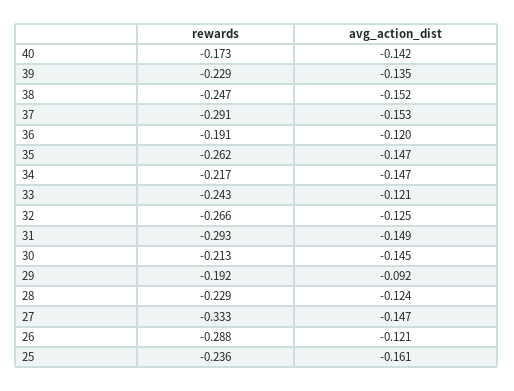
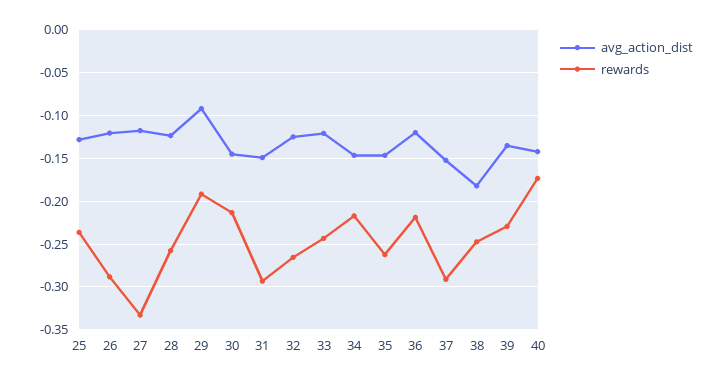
  {
    "rewards": {
      "40": -0.173,
      "39": -0.229,
      "38": -0.247,
      "37": -0.291,
-     "36": -0.191,
+     "36": -0.22,
      "35": -0.262,
      "34": -0.217,
      "33": -0.243,
      "32": -0.266,
      "31": -0.293,
      "30": -0.213,
      "29": -0.192,
-     "28": -0.229,
+     "28": -0.26,
      "27": -0.333,
      "26": -0.288,
      "25": -0.236
    },
    "avg_action_dist": {
      "40": -0.142,
      "39": -0.135,
-     "38": -0.152,
+     "38": -0.18,
      "37": -0.153,
      "36": -0.12,
      "35": -0.147,
      "34": -0.147,
      "33": -0.121,
      "32": -0.125,
      "31": -0.149,
      "30": -0.145,
      "29": -0.092,
      "28": -0.124,
-     "27": -0.147,
+     "27": -0.12,
      "26": -0.121,
-     "25": -0.161
+     "25": -0.13
    }
  }

